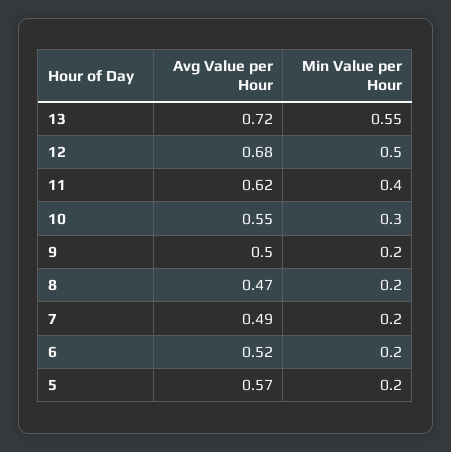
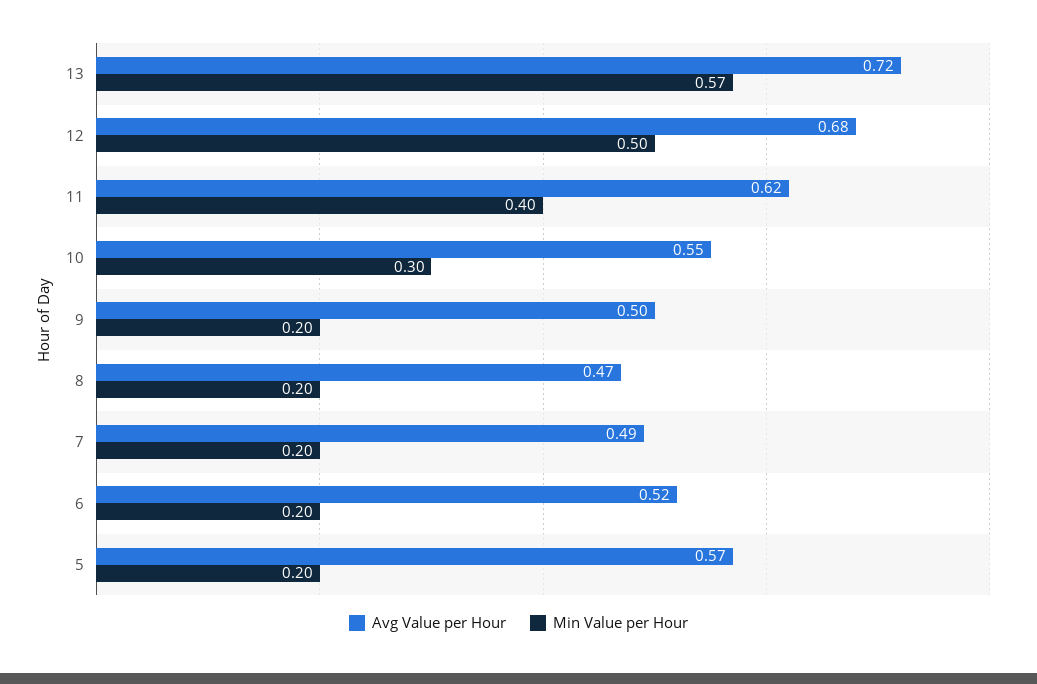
  {
    "Avg Value per Hour": {
      "13": 0.72,
      "12": 0.68,
      "11": 0.62,
      "10": 0.55,
      "9": 0.5,
      "8": 0.47,
      "7": 0.49,
      "6": 0.52,
      "5": 0.57
    },
    "Min Value per Hour": {
-     "13": 0.55,
+     "13": 0.57,
      "12": 0.5,
      "11": 0.4,
      "10": 0.3,
      "9": 0.2,
      "8": 0.2,
      "7": 0.2,
      "6": 0.2,
      "5": 0.2
    }
  }

